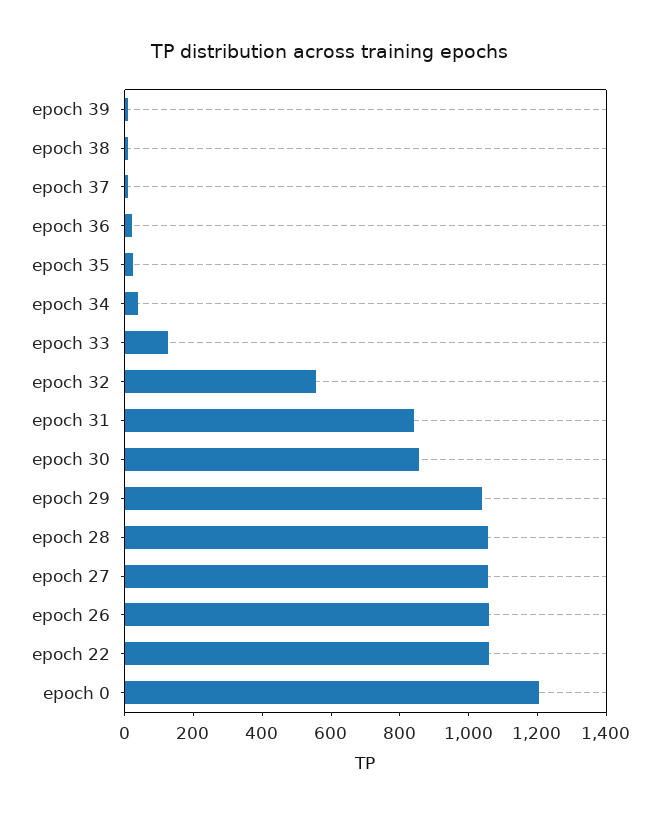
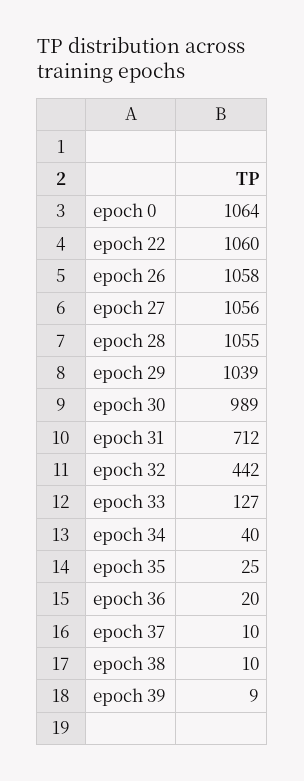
  {
    "epoch 39": 9,
    "epoch 38": 10,
    "epoch 37": 10,
    "epoch 36": 20,
    "epoch 35": 25,
    "epoch 34": 40,
    "epoch 33": 127,
-   "epoch 32": 550,
+   "epoch 32": 442,
-   "epoch 31": 850,
+   "epoch 31": 712,
-   "epoch 30": 850,
+   "epoch 30": 989,
    "epoch 29": 1039,
    "epoch 28": 1055,
    "epoch 27": 1056,
    "epoch 26": 1058,
    "epoch 22": 1060,
-   "epoch 0": 1200
+   "epoch 0": 1064
  }

